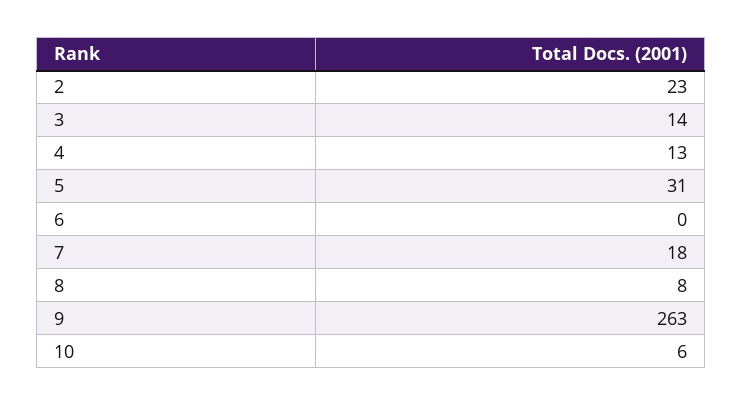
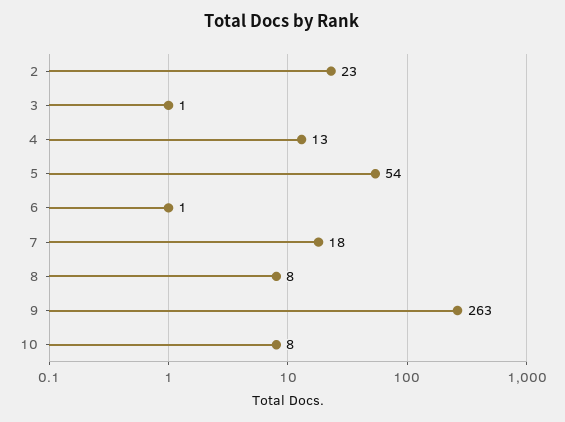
  {
    "2": 23,
-   "3": 14,
+   "3": 1,
    "4": 13,
-   "5": 31,
+   "5": 54,
-   "6": 0,
+   "6": 1,
    "7": 18,
    "8": 8,
    "9": 263,
-   "10": 6
+   "10": 8
  }

